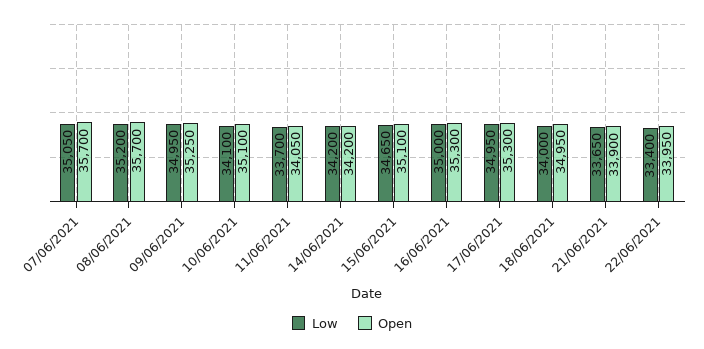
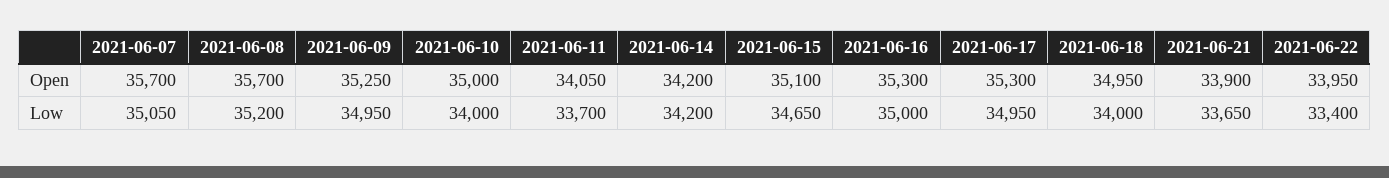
  {
    "Low": {
      "07/06/2021": 35050,
      "08/06/2021": 35200,
      "09/06/2021": 34950,
-     "10/06/2021": 34100,
+     "10/06/2021": 34000,
      "11/06/2021": 33700,
      "14/06/2021": 34200,
      "15/06/2021": 34650,
      "16/06/2021": 35000,
      "17/06/2021": 34950,
      "18/06/2021": 34000,
      "21/06/2021": 33650,
      "22/06/2021": 33400
    },
    "Open": {
      "07/06/2021": 35700,
      "08/06/2021": 35700,
      "09/06/2021": 35250,
-     "10/06/2021": 35100,
+     "10/06/2021": 35000,
      "11/06/2021": 34050,
      "14/06/2021": 34200,
      "15/06/2021": 35100,
      "16/06/2021": 35300,
      "17/06/2021": 35300,
      "18/06/2021": 34950,
      "21/06/2021": 33900,
      "22/06/2021": 33950
    }
  }

